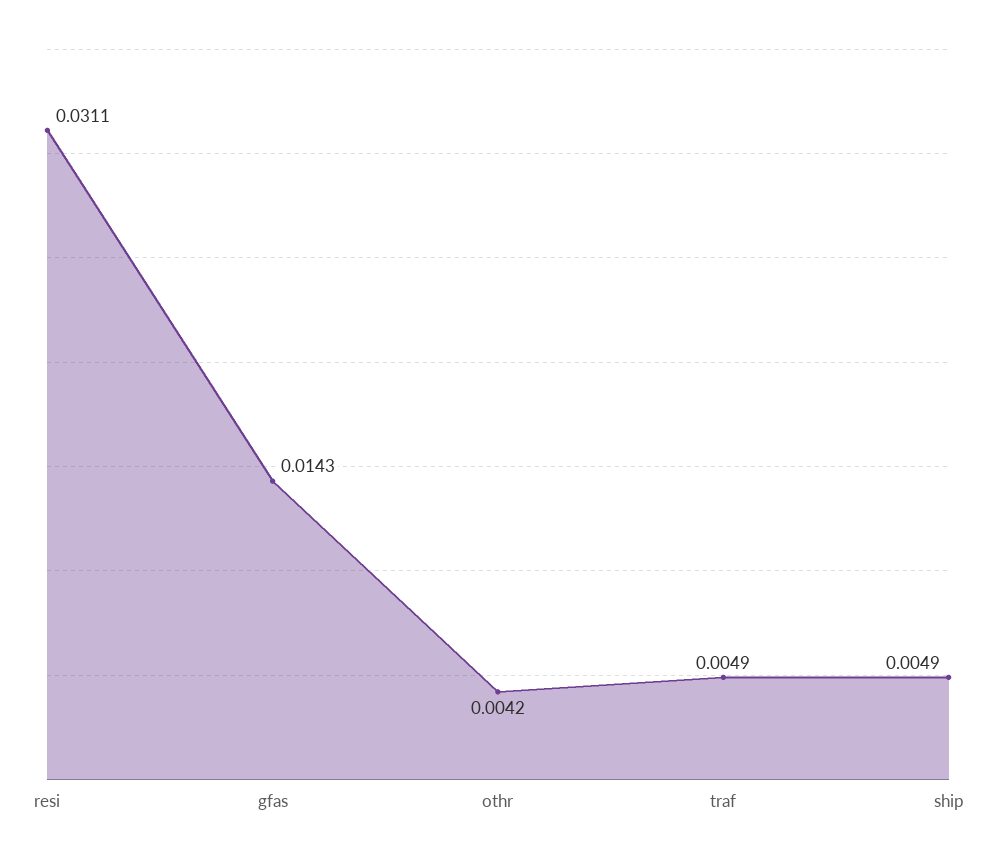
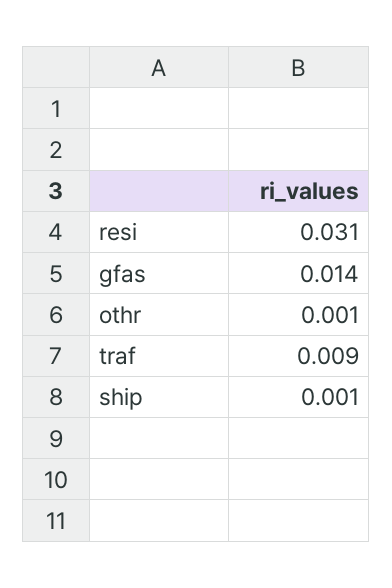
  {
    "resi": 0.0311,
    "gfas": 0.0143,
-   "othr": 0.0042,
+   "othr": 0.001,
-   "traf": 0.0049,
+   "traf": 0.009,
-   "ship": 0.0049
+   "ship": 0.001
  }

